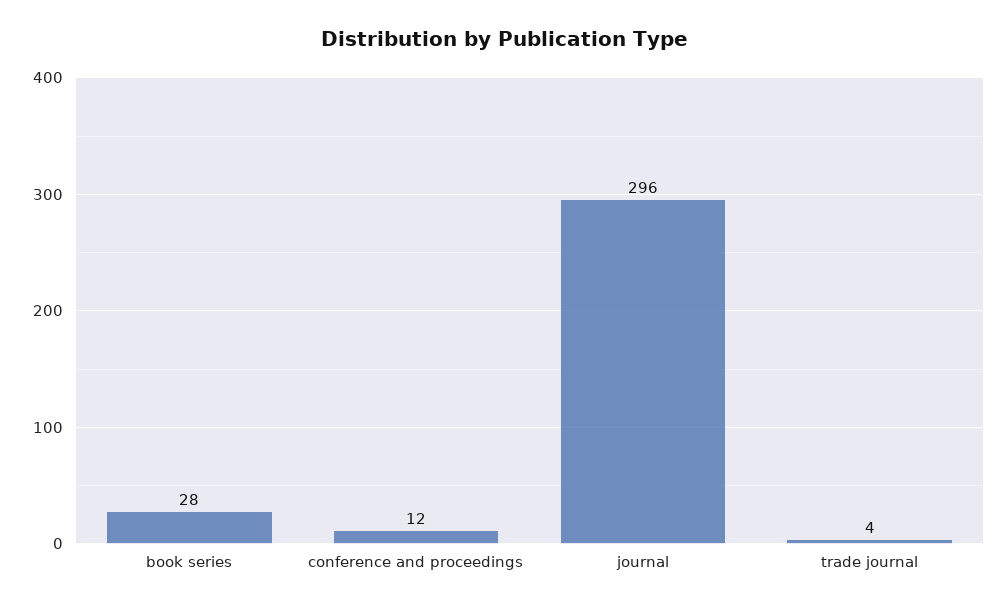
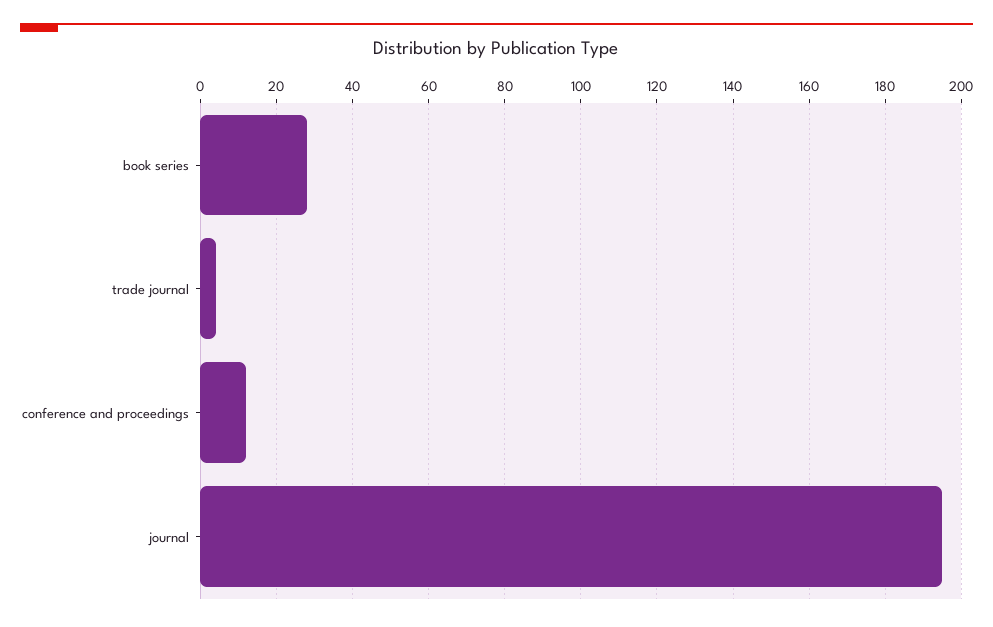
  {
    "book series": 28,
    "conference and proceedings": 12,
-   "journal": 296,
+   "journal": 195,
    "trade journal": 4
  }

